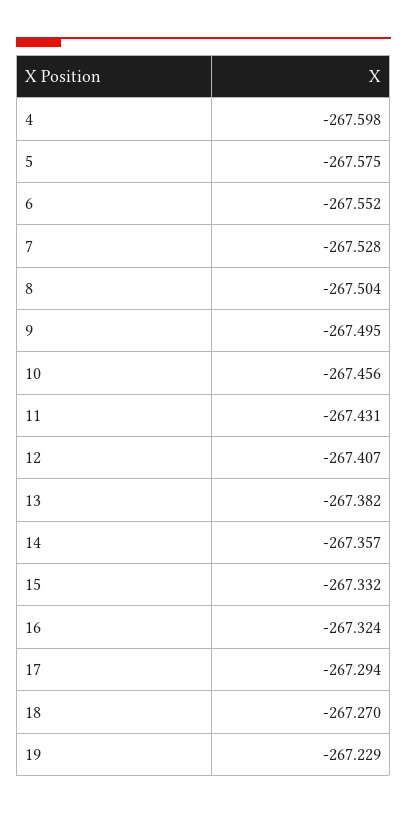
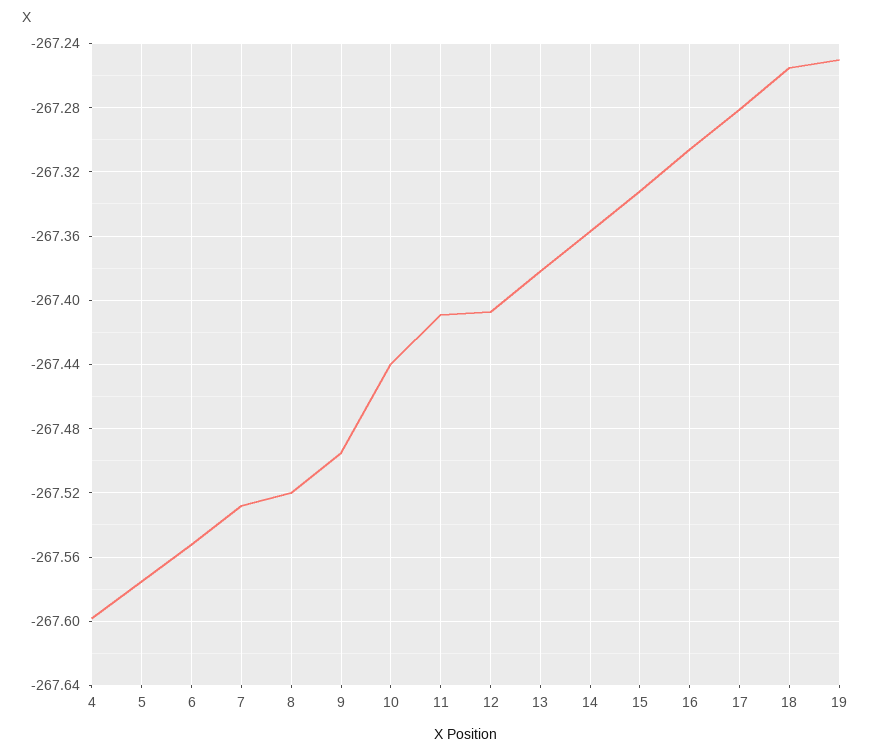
  {
    "4": -267.598,
    "5": -267.575,
    "6": -267.552,
    "7": -267.528,
-   "8": -267.504,
+   "8": -267.52,
    "9": -267.495,
-   "10": -267.456,
+   "10": -267.44,
-   "11": -267.431,
+   "11": -267.41,
    "12": -267.407,
    "13": -267.382,
    "14": -267.357,
    "15": -267.332,
-   "16": -267.324,
+   "16": -267.305,
-   "17": -267.294,
+   "17": -267.28,
-   "18": -267.27,
+   "18": -267.255,
-   "19": -267.229
+   "19": -267.25
  }

